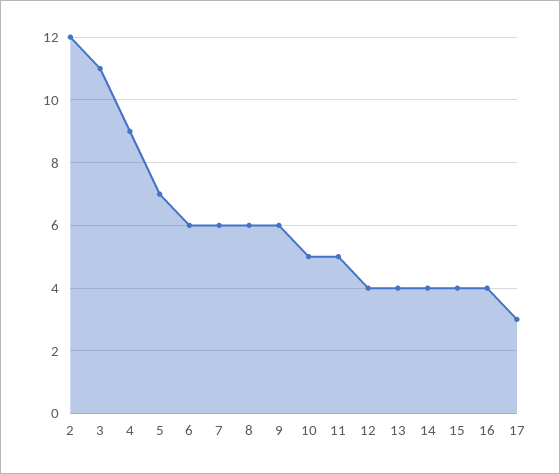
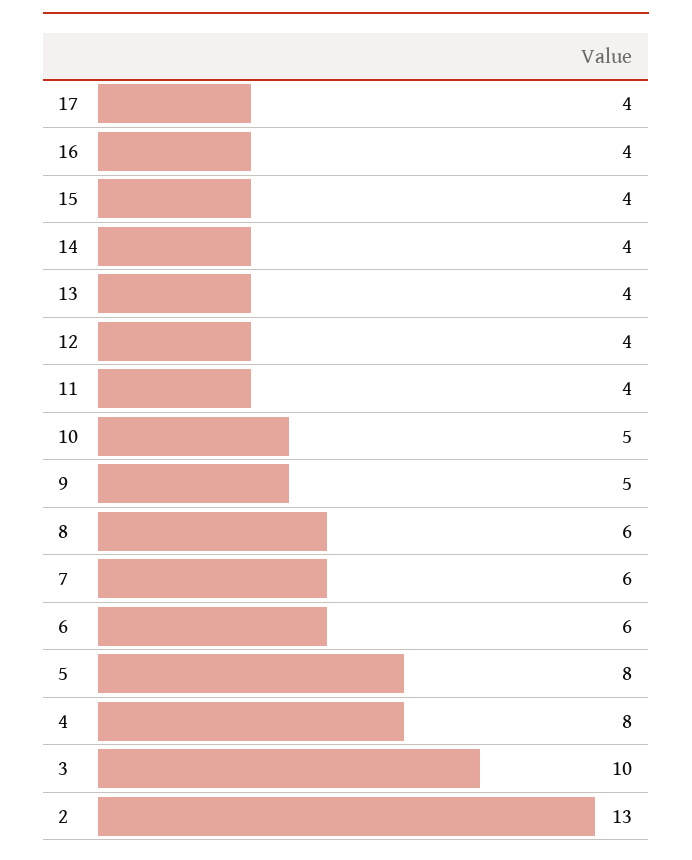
  {
-   "2": 12,
+   "2": 13,
-   "3": 11,
+   "3": 10,
-   "4": 9,
+   "4": 8,
-   "5": 7,
+   "5": 8,
    "6": 6,
    "7": 6,
    "8": 6,
-   "9": 6,
+   "9": 5,
    "10": 5,
-   "11": 5,
+   "11": 4,
    "12": 4,
    "13": 4,
    "14": 4,
    "15": 4,
    "16": 4,
-   "17": 3
+   "17": 4
  }

